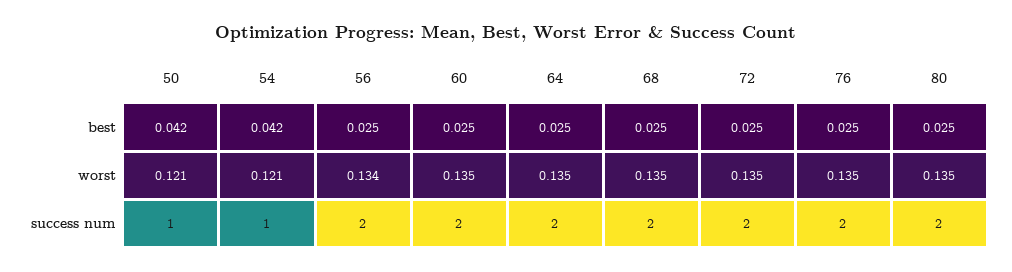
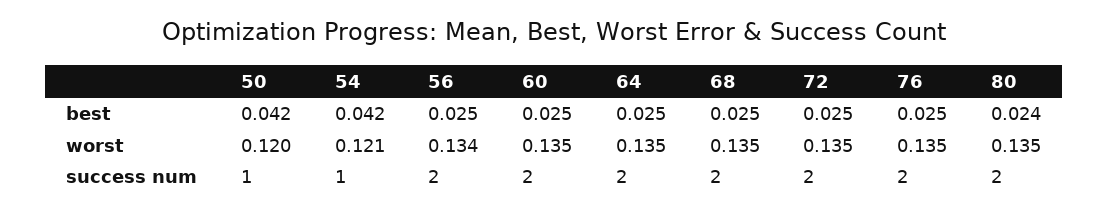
  {
    "50": {
      "best": 0.042,
-     "worst": 0.121,
+     "worst": 0.12,
      "success num": 1
    },
    "54": {
      "best": 0.042,
      "worst": 0.121,
      "success num": 1
    },
    "56": {
      "best": 0.025,
      "worst": 0.134,
      "success num": 2
    },
    "60": {
      "best": 0.025,
      "worst": 0.135,
      "success num": 2
    },
    "64": {
      "best": 0.025,
      "worst": 0.135,
      "success num": 2
    },
    "68": {
      "best": 0.025,
      "worst": 0.135,
      "success num": 2
    },
    "72": {
      "best": 0.025,
      "worst": 0.135,
      "success num": 2
    },
    "76": {
      "best": 0.025,
      "worst": 0.135,
      "success num": 2
    },
    "80": {
-     "best": 0.025,
+     "best": 0.024,
      "worst": 0.135,
      "success num": 2
    }
  }

